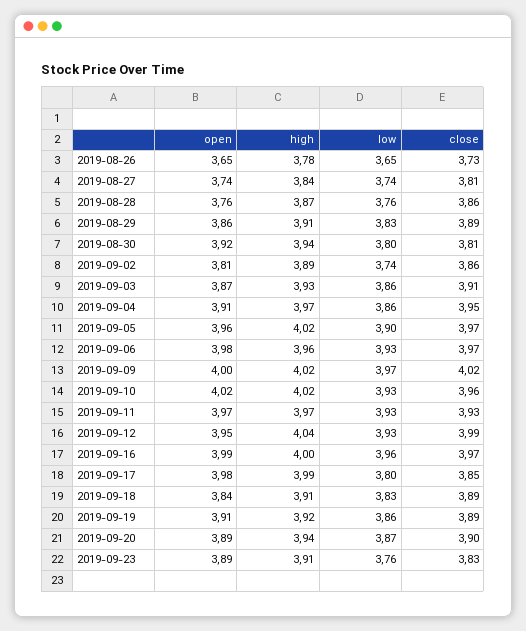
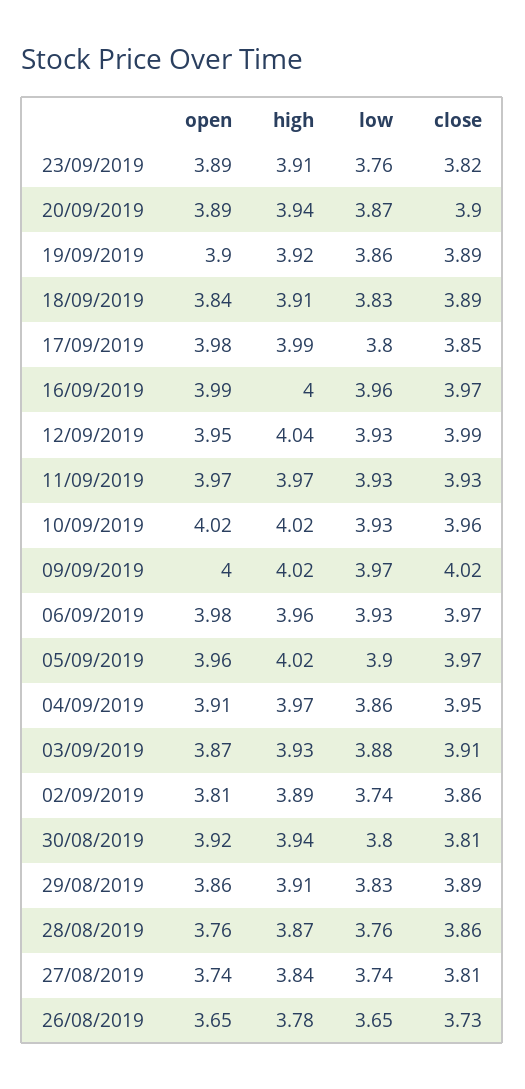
  {
    "open": {
      "2019-08-26": 3.65,
      "2019-08-27": 3.74,
      "2019-08-28": 3.76,
      "2019-08-29": 3.86,
      "2019-08-30": 3.92,
      "2019-09-02": 3.81,
      "2019-09-03": 3.87,
      "2019-09-04": 3.91,
      "2019-09-05": 3.96,
      "2019-09-06": 3.98,
      "2019-09-09": 4,
      "2019-09-10": 4.02,
      "2019-09-11": 3.97,
      "2019-09-12": 3.95,
      "2019-09-16": 3.99,
      "2019-09-17": 3.98,
      "2019-09-18": 3.84,
-     "2019-09-19": 3.91,
+     "2019-09-19": 3.9,
      "2019-09-20": 3.89,
      "2019-09-23": 3.89
    },
    "high": {
      "2019-08-26": 3.78,
      "2019-08-27": 3.84,
      "2019-08-28": 3.87,
      "2019-08-29": 3.91,
      "2019-08-30": 3.94,
      "2019-09-02": 3.89,
      "2019-09-03": 3.93,
      "2019-09-04": 3.97,
      "2019-09-05": 4.02,
      "2019-09-06": 3.96,
      "2019-09-09": 4.02,
      "2019-09-10": 4.02,
      "2019-09-11": 3.97,
      "2019-09-12": 4.04,
      "2019-09-16": 4,
      "2019-09-17": 3.99,
      "2019-09-18": 3.91,
      "2019-09-19": 3.92,
      "2019-09-20": 3.94,
      "2019-09-23": 3.91
    },
    "low": {
      "2019-08-26": 3.65,
      "2019-08-27": 3.74,
      "2019-08-28": 3.76,
      "2019-08-29": 3.83,
      "2019-08-30": 3.8,
      "2019-09-02": 3.74,
-     "2019-09-03": 3.86,
+     "2019-09-03": 3.88,
      "2019-09-04": 3.86,
      "2019-09-05": 3.9,
      "2019-09-06": 3.93,
      "2019-09-09": 3.97,
      "2019-09-10": 3.93,
      "2019-09-11": 3.93,
      "2019-09-12": 3.93,
      "2019-09-16": 3.96,
      "2019-09-17": 3.8,
      "2019-09-18": 3.83,
      "2019-09-19": 3.86,
      "2019-09-20": 3.87,
      "2019-09-23": 3.76
    },
    "close": {
      "2019-08-26": 3.73,
      "2019-08-27": 3.81,
      "2019-08-28": 3.86,
      "2019-08-29": 3.89,
      "2019-08-30": 3.81,
      "2019-09-02": 3.86,
      "2019-09-03": 3.91,
      "2019-09-04": 3.95,
      "2019-09-05": 3.97,
      "2019-09-06": 3.97,
      "2019-09-09": 4.02,
      "2019-09-10": 3.96,
      "2019-09-11": 3.93,
      "2019-09-12": 3.99,
      "2019-09-16": 3.97,
      "2019-09-17": 3.85,
      "2019-09-18": 3.89,
      "2019-09-19": 3.89,
      "2019-09-20": 3.9,
-     "2019-09-23": 3.83
+     "2019-09-23": 3.82
    }
  }

